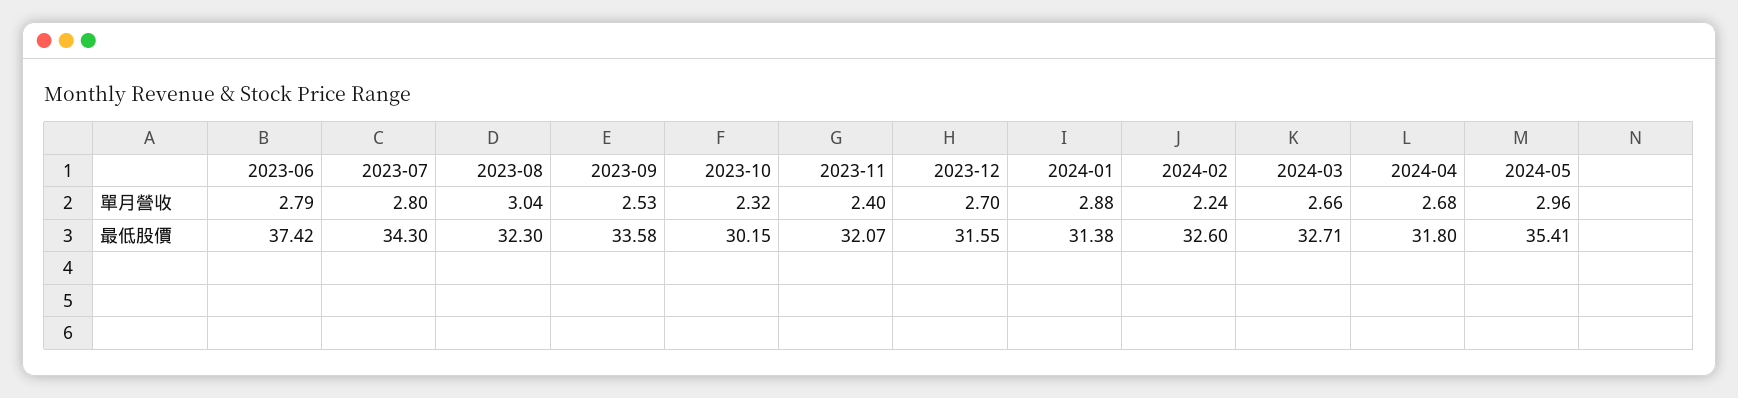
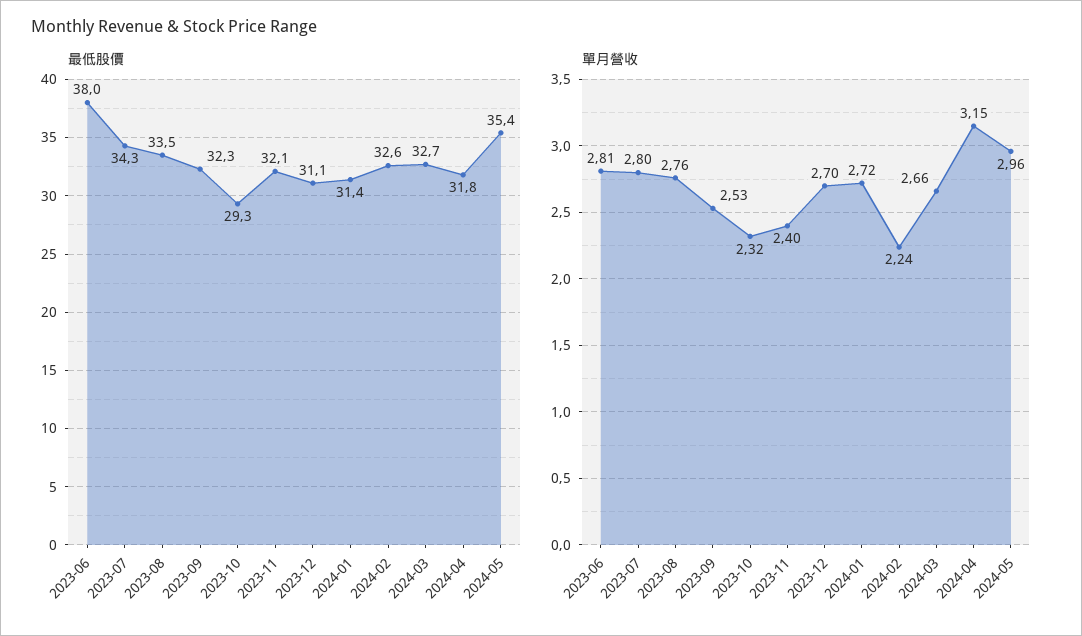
  {
    "單月營收": {
-     "2023-06": 2.79,
+     "2023-06": 2.81,
      "2023-07": 2.8,
-     "2023-08": 3.04,
+     "2023-08": 2.76,
      "2023-09": 2.53,
      "2023-10": 2.32,
      "2023-11": 2.4,
      "2023-12": 2.7,
-     "2024-01": 2.88,
+     "2024-01": 2.72,
      "2024-02": 2.24,
      "2024-03": 2.66,
-     "2024-04": 2.68,
+     "2024-04": 3.15,
      "2024-05": 2.96
    },
    "最低股價": {
-     "2023-06": 37.42,
+     "2023-06": 38,
      "2023-07": 34.3,
-     "2023-08": 32.3,
+     "2023-08": 33.5,
-     "2023-09": 33.58,
+     "2023-09": 32.3,
-     "2023-10": 30.15,
+     "2023-10": 29.3,
      "2023-11": 32.07,
-     "2023-12": 31.55,
+     "2023-12": 31.1,
      "2024-01": 31.38,
      "2024-02": 32.6,
      "2024-03": 32.71,
      "2024-04": 31.8,
      "2024-05": 35.41
    }
  }

